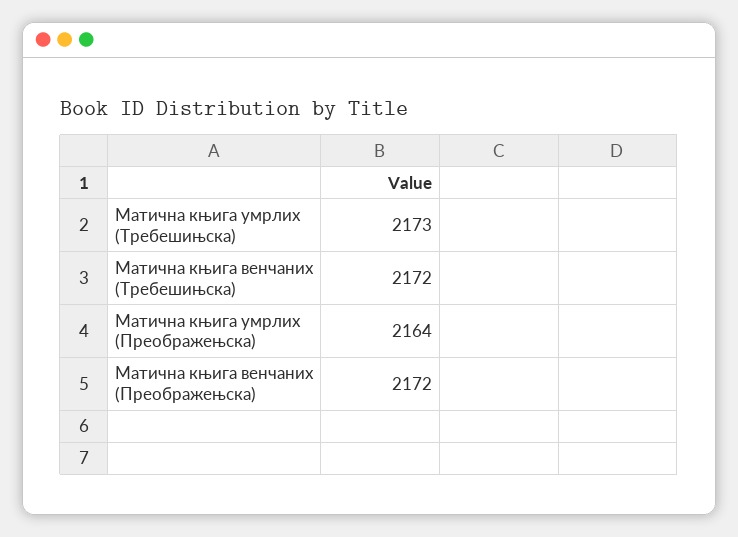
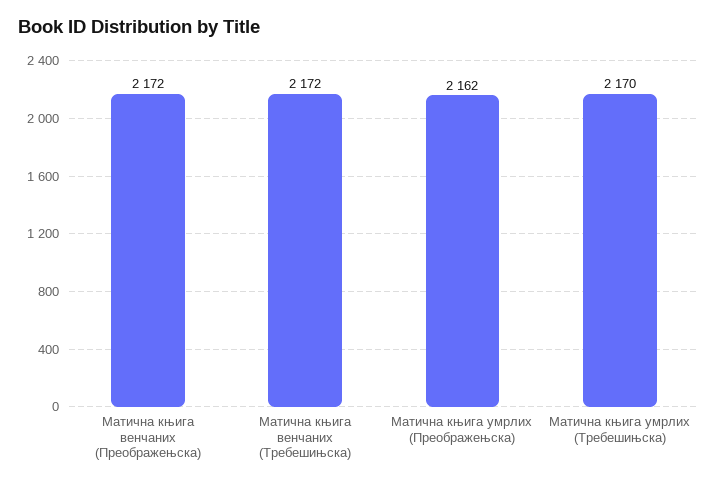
  {
-   "Матична књига умрлих (Требешињска)": 2173,
+   "Матична књига умрлих (Требешињска)": 2170,
    "Матична књига венчаних (Требешињска)": 2172,
-   "Матична књига умрлих (Преображењска)": 2164,
+   "Матична књига умрлих (Преображењска)": 2162,
    "Матична књига венчаних (Преображењска)": 2172
  }

